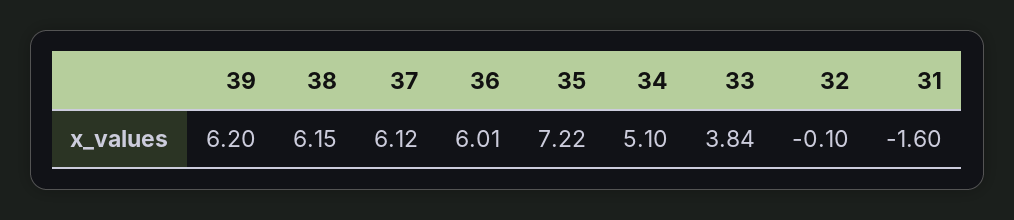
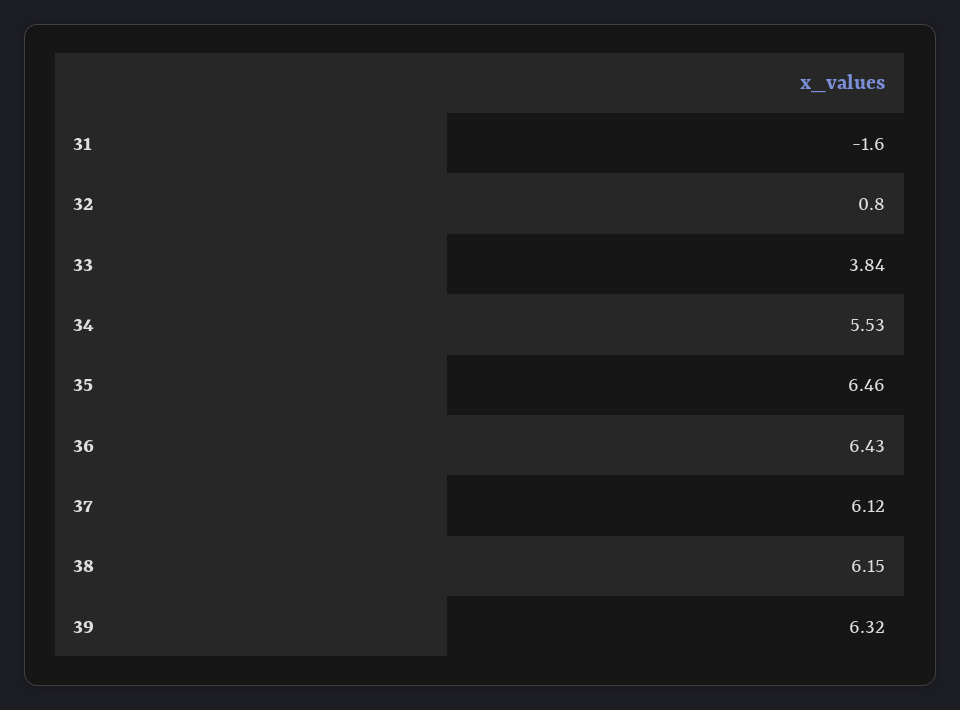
  {
-   "39": 6.2,
+   "39": 6.32,
    "38": 6.15,
    "37": 6.12,
-   "36": 6.01,
+   "36": 6.43,
-   "35": 7.22,
+   "35": 6.46,
-   "34": 5.1,
+   "34": 5.53,
    "33": 3.84,
-   "32": -0.1,
+   "32": 0.8,
    "31": -1.6
  }

